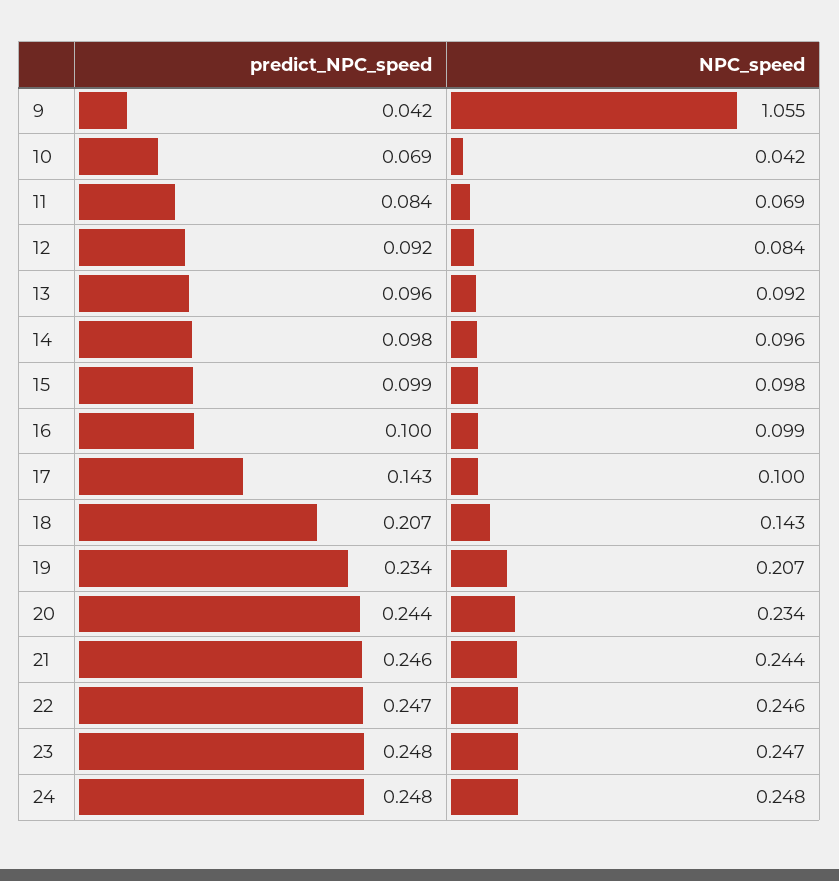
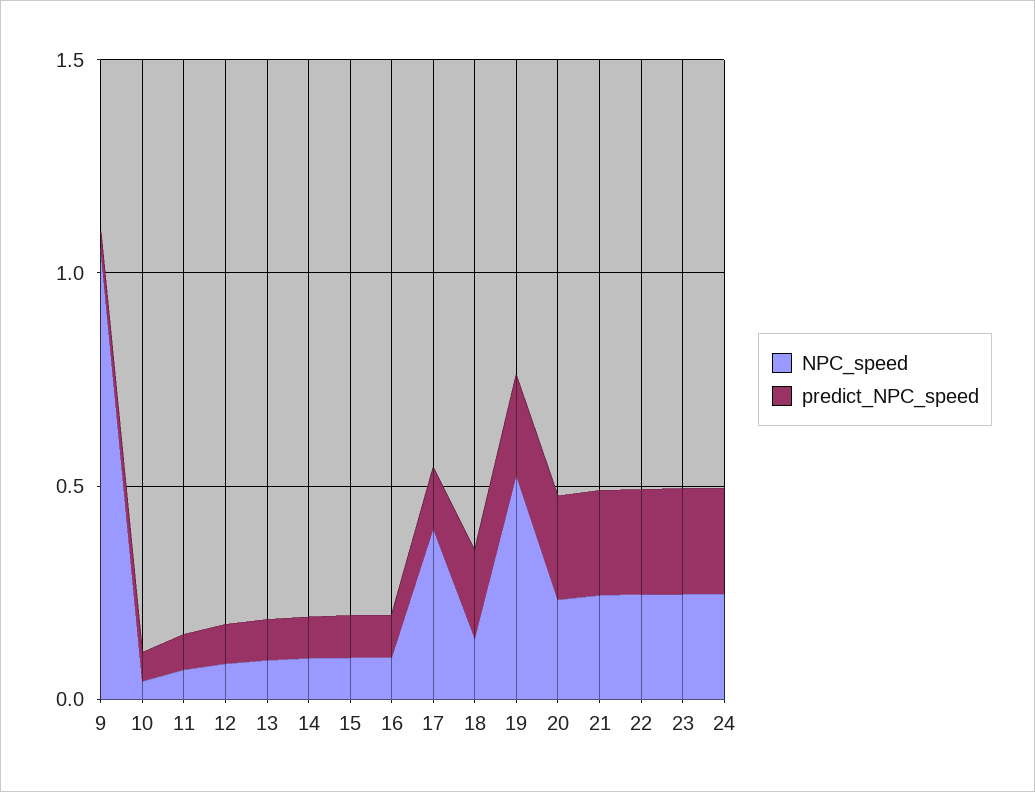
  {
    "predict_NPC_speed": {
      "9": 0.042,
      "10": 0.069,
      "11": 0.084,
      "12": 0.092,
      "13": 0.096,
      "14": 0.098,
      "15": 0.099,
      "16": 0.1,
      "17": 0.143,
      "18": 0.207,
      "19": 0.234,
      "20": 0.244,
      "21": 0.246,
      "22": 0.247,
      "23": 0.248,
      "24": 0.248
    },
    "NPC_speed": {
      "9": 1.055,
      "10": 0.042,
      "11": 0.069,
      "12": 0.084,
      "13": 0.092,
      "14": 0.096,
      "15": 0.098,
      "16": 0.099,
-     "17": 0.1,
+     "17": 0.4,
      "18": 0.143,
-     "19": 0.207,
+     "19": 0.5,
      "20": 0.234,
      "21": 0.244,
      "22": 0.246,
      "23": 0.247,
      "24": 0.248
    }
  }

